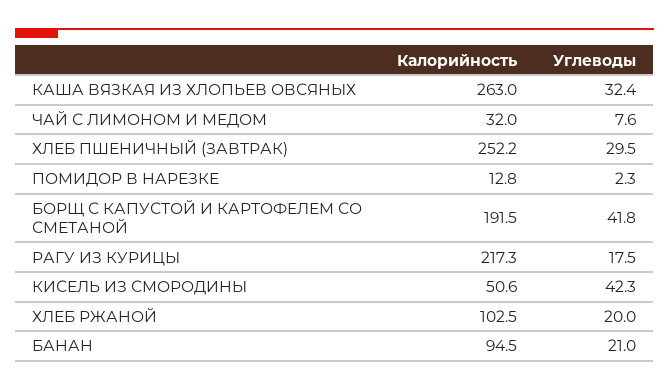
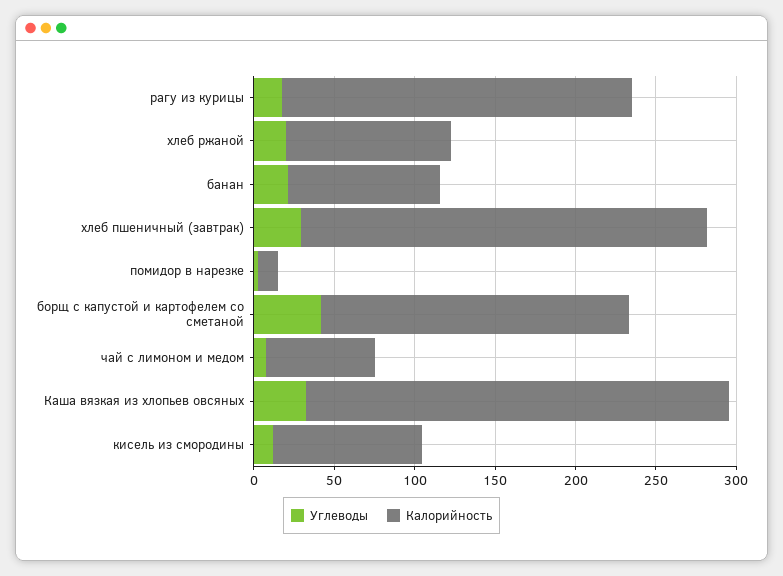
  {
    "Калорийность": {
      "КАША ВЯЗКАЯ ИЗ ХЛОПЬЕВ ОВСЯНЫХ": 263,
-     "ЧАЙ С ЛИМОНОМ И МЕДОМ": 32,
+     "ЧАЙ С ЛИМОНОМ И МЕДОМ": 70,
      "ХЛЕБ ПШЕНИЧНЫЙ (ЗАВТРАК)": 252.2,
      "ПОМИДОР В НАРЕЗКЕ": 12.8,
      "БОРЩ С КАПУСТОЙ И КАРТОФЕЛЕМ СО СМЕТАНОЙ": 191.5,
      "РАГУ ИЗ КУРИЦЫ": 217.3,
-     "КИСЕЛЬ ИЗ СМОРОДИНЫ": 50.6,
+     "КИСЕЛЬ ИЗ СМОРОДИНЫ": 90,
      "ХЛЕБ РЖАНОЙ": 102.5,
      "БАНАН": 94.5
    },
    "Углеводы": {
      "КАША ВЯЗКАЯ ИЗ ХЛОПЬЕВ ОВСЯНЫХ": 32.4,
      "ЧАЙ С ЛИМОНОМ И МЕДОМ": 7.6,
      "ХЛЕБ ПШЕНИЧНЫЙ (ЗАВТРАК)": 29.5,
      "ПОМИДОР В НАРЕЗКЕ": 2.3,
      "БОРЩ С КАПУСТОЙ И КАРТОФЕЛЕМ СО СМЕТАНОЙ": 41.8,
      "РАГУ ИЗ КУРИЦЫ": 17.5,
-     "КИСЕЛЬ ИЗ СМОРОДИНЫ": 42.3,
+     "КИСЕЛЬ ИЗ СМОРОДИНЫ": 10,
      "ХЛЕБ РЖАНОЙ": 20,
      "БАНАН": 21
    }
  }

